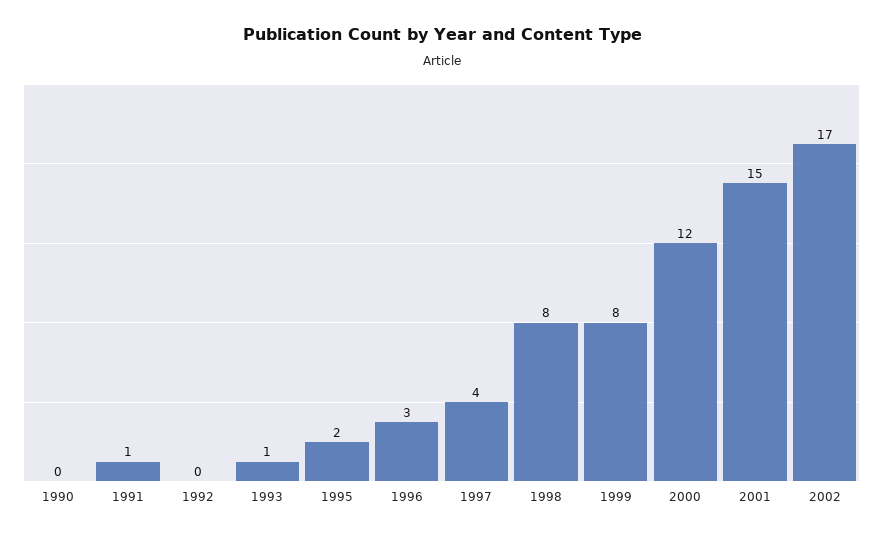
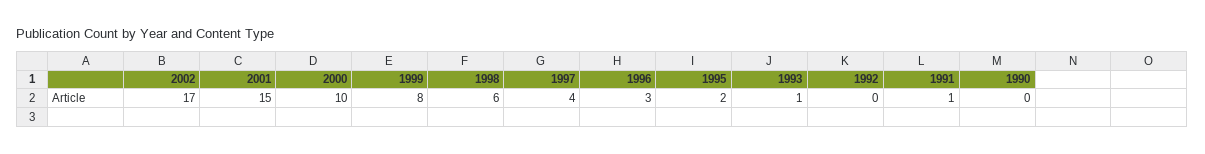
  {
    "1990": 0,
    "1991": 1,
    "1992": 0,
    "1993": 1,
    "1995": 2,
    "1996": 3,
    "1997": 4,
-   "1998": 8,
+   "1998": 6,
    "1999": 8,
-   "2000": 12,
+   "2000": 10,
    "2001": 15,
    "2002": 17
  }

